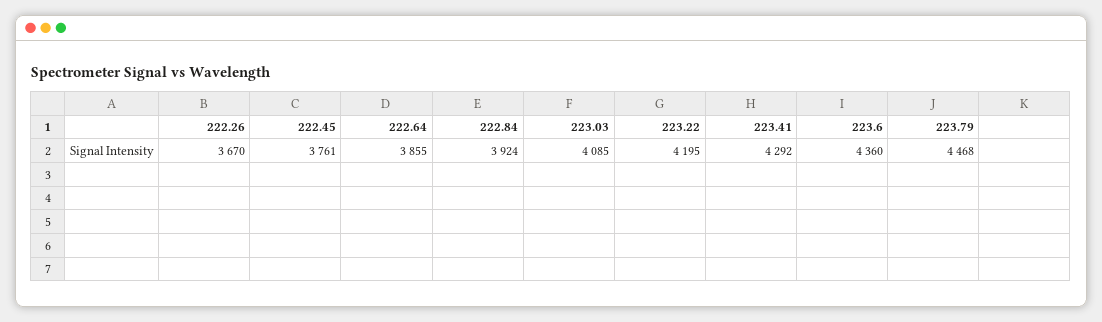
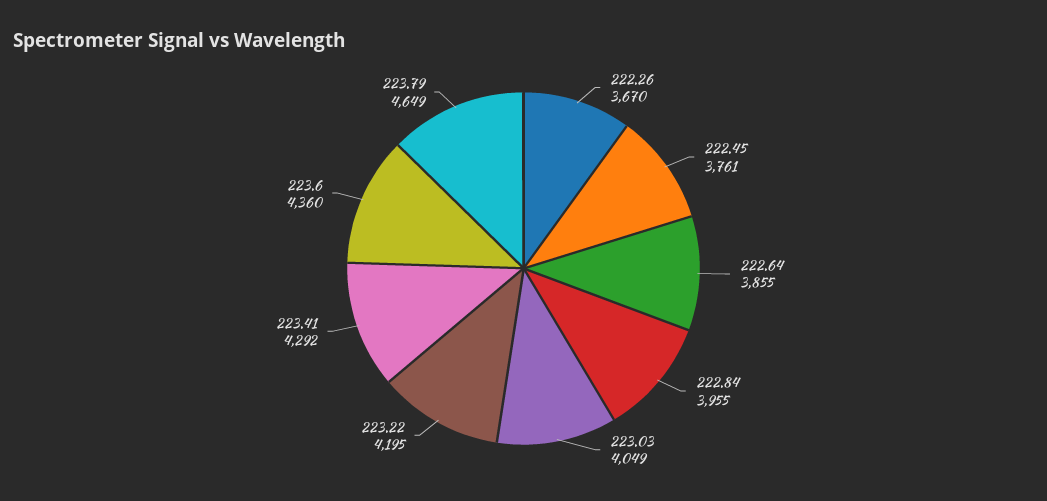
  {
    "222.26": 3670,
    "222.45": 3761,
    "222.64": 3855,
-   "222.84": 3924,
+   "222.84": 3955,
-   "223.03": 4085,
+   "223.03": 4049,
    "223.22": 4195,
    "223.41": 4292,
    "223.6": 4360,
-   "223.79": 4468
+   "223.79": 4649
  }

